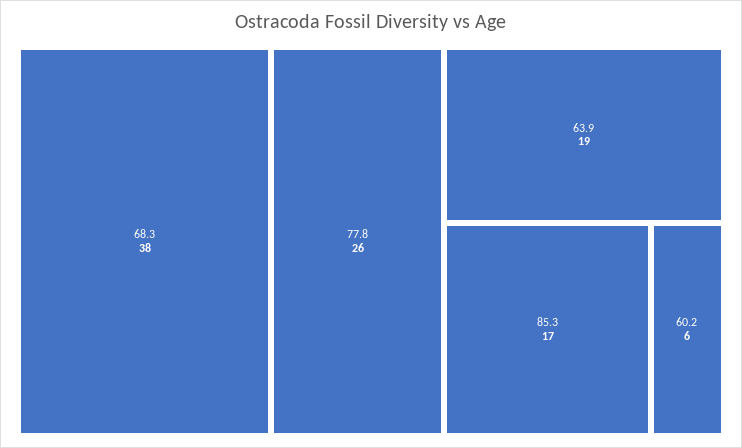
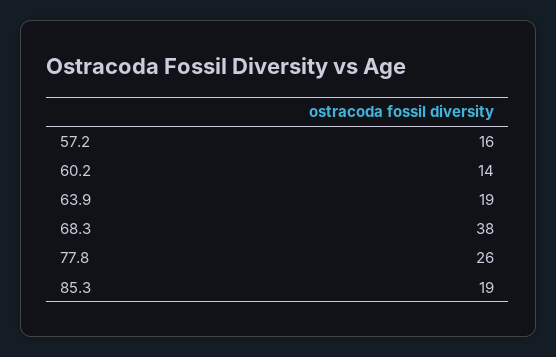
  {
    "68.3": 38,
    "77.8": 26,
    "63.9": 19,
-   "85.3": 17,
+   "85.3": 19,
-   "60.2": 6
+   "60.2": 14,
+   "57.2": 16
  }

